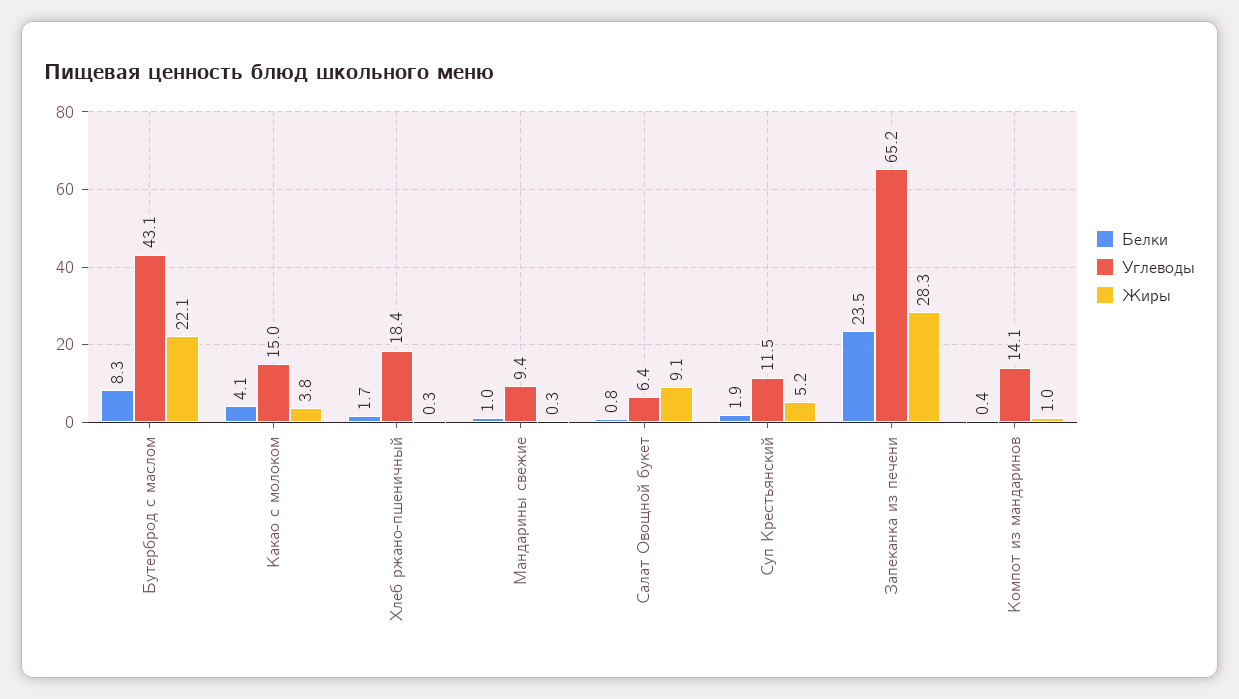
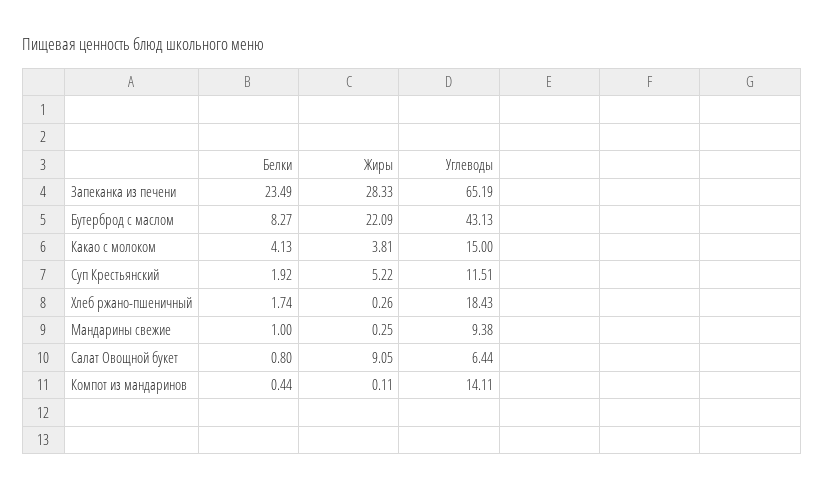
  {
    "Белки": {
      "Бутерброд с маслом": 8.27,
      "Какао с молоком": 4.13,
      "Хлеб ржано-пшеничный": 1.74,
      "Мандарины свежие": 1,
      "Салат Овощной букет": 0.8,
      "Суп Крестьянский": 1.92,
      "Запеканка из печени": 23.49,
      "Компот из мандаринов": 0.44
    },
    "Углеводы": {
      "Бутерброд с маслом": 43.13,
      "Какао с молоком": 15,
      "Хлеб ржано-пшеничный": 18.43,
      "Мандарины свежие": 9.38,
      "Салат Овощной букет": 6.44,
      "Суп Крестьянский": 11.51,
      "Запеканка из печени": 65.19,
      "Компот из мандаринов": 14.11
    },
    "Жиры": {
      "Бутерброд с маслом": 22.09,
      "Какао с молоком": 3.81,
      "Хлеб ржано-пшеничный": 0.26,
      "Мандарины свежие": 0.25,
      "Салат Овощной букет": 9.05,
      "Суп Крестьянский": 5.22,
      "Запеканка из печени": 28.33,
-     "Компот из мандаринов": 1
+     "Компот из мандаринов": 0.11
    }
  }

